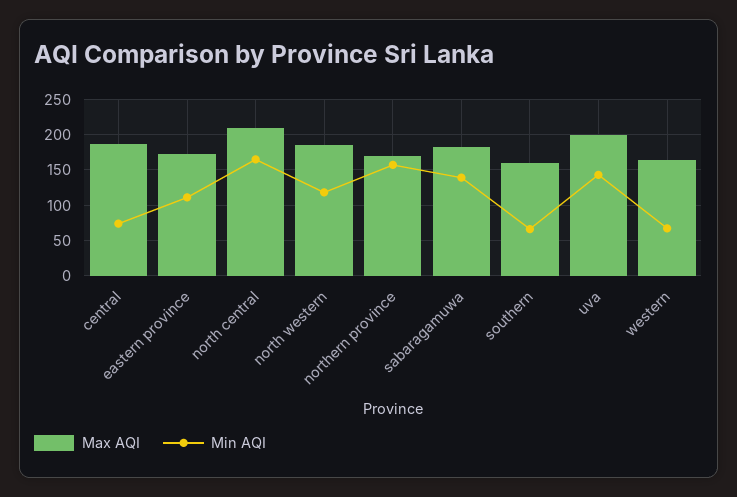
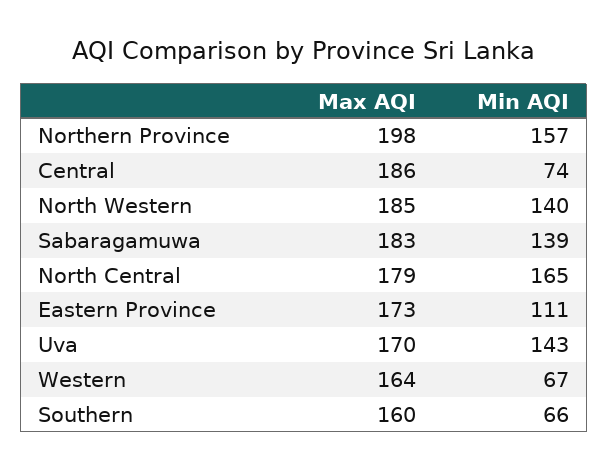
  {
    "Max AQI": {
      "central": 186,
      "eastern province": 173,
-     "north central": 210,
+     "north central": 179,
      "north western": 185,
-     "northern province": 170,
+     "northern province": 198,
      "sabaragamuwa": 183,
      "southern": 160,
-     "uva": 200,
+     "uva": 170,
      "western": 164
    },
    "Min AQI": {
      "central": 74,
      "eastern province": 111,
      "north central": 165,
-     "north western": 120,
+     "north western": 140,
      "northern province": 157,
      "sabaragamuwa": 139,
      "southern": 66,
      "uva": 143,
      "western": 67
    }
  }

